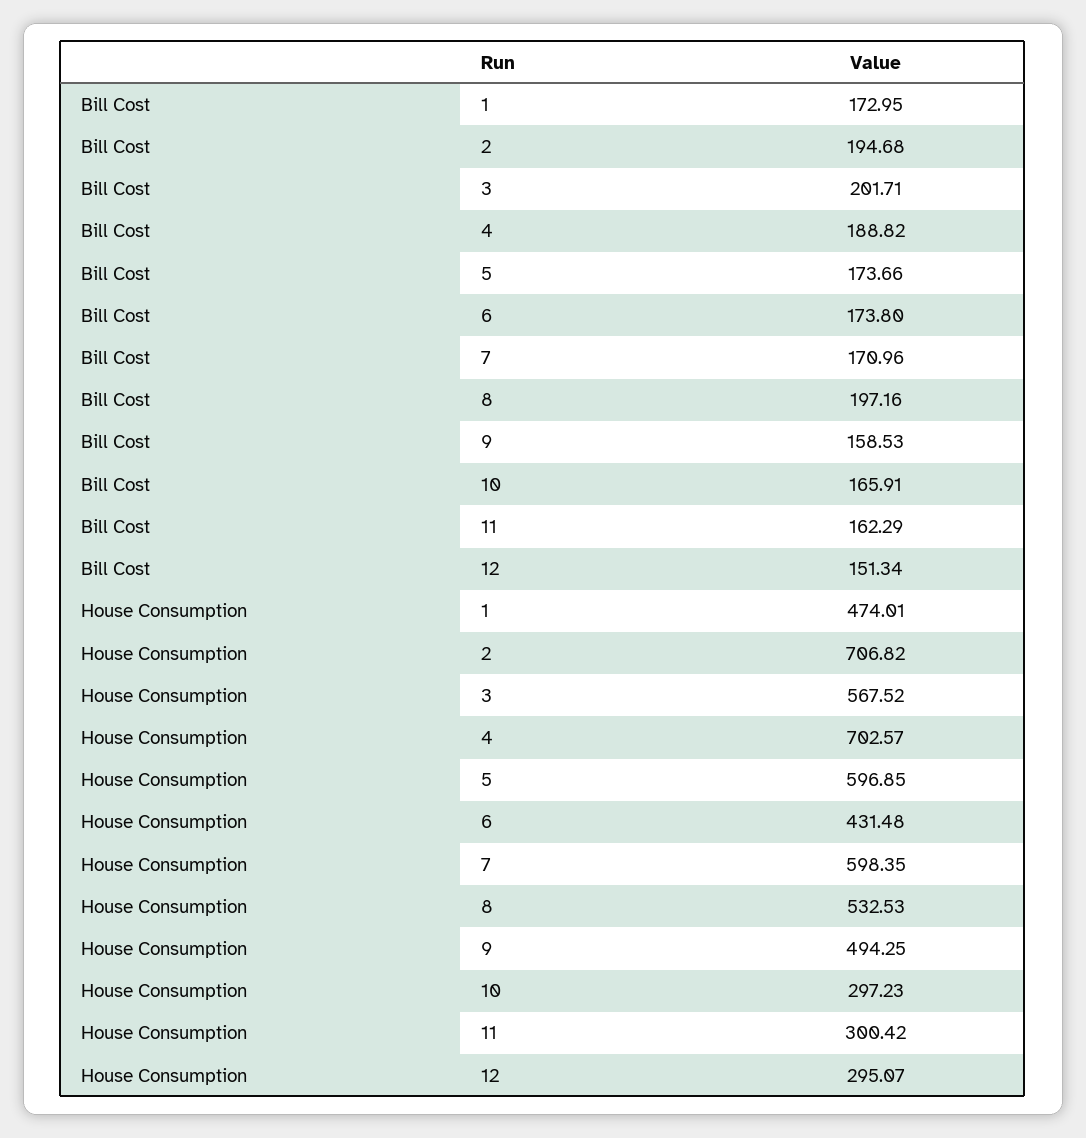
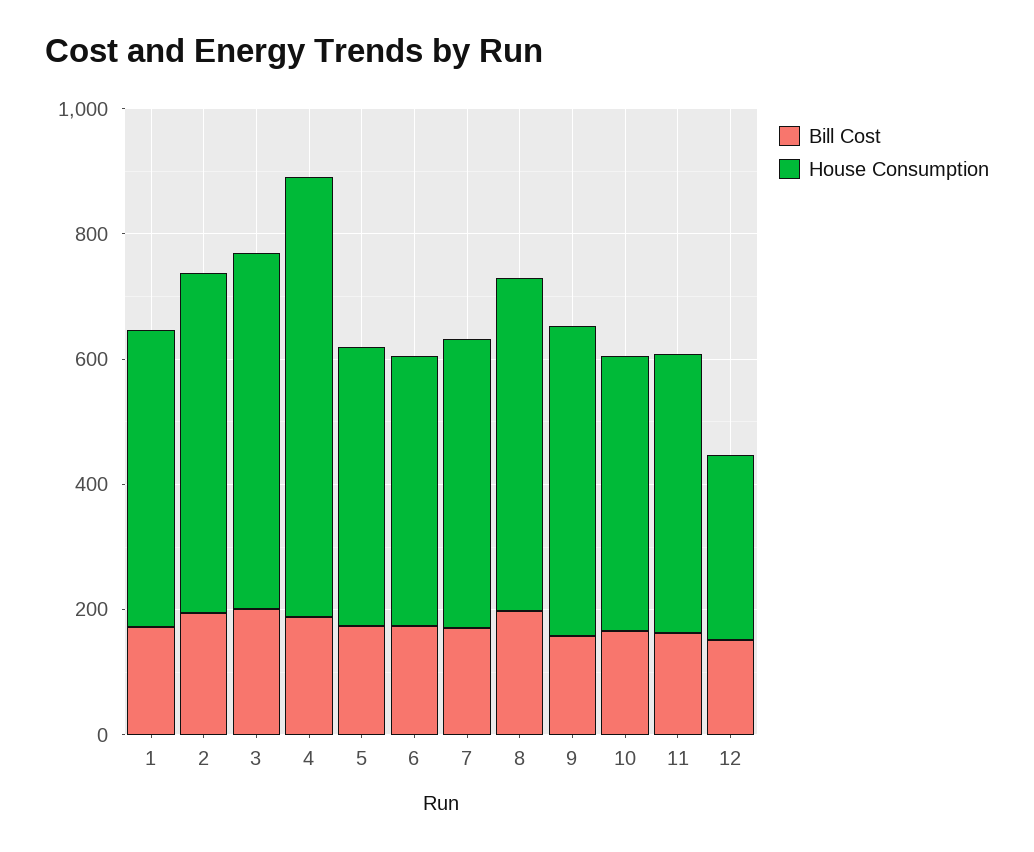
  {
    "Bill Cost": {
      "1": 172.95,
      "2": 194.68,
      "3": 201.71,
      "4": 188.82,
      "5": 173.66,
      "6": 173.8,
      "7": 170.96,
      "8": 197.16,
      "9": 158.53,
      "10": 165.91,
      "11": 162.29,
      "12": 151.34
    },
    "House Consumption": {
      "1": 474.01,
-     "2": 706.82,
+     "2": 550,
      "3": 567.52,
      "4": 702.57,
-     "5": 596.85,
+     "5": 450,
      "6": 431.48,
-     "7": 598.35,
+     "7": 450,
      "8": 532.53,
      "9": 494.25,
-     "10": 297.23,
+     "10": 450,
-     "11": 300.42,
+     "11": 450,
      "12": 295.07
    }
  }

